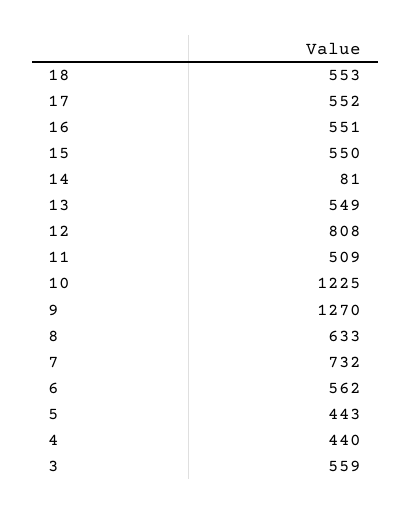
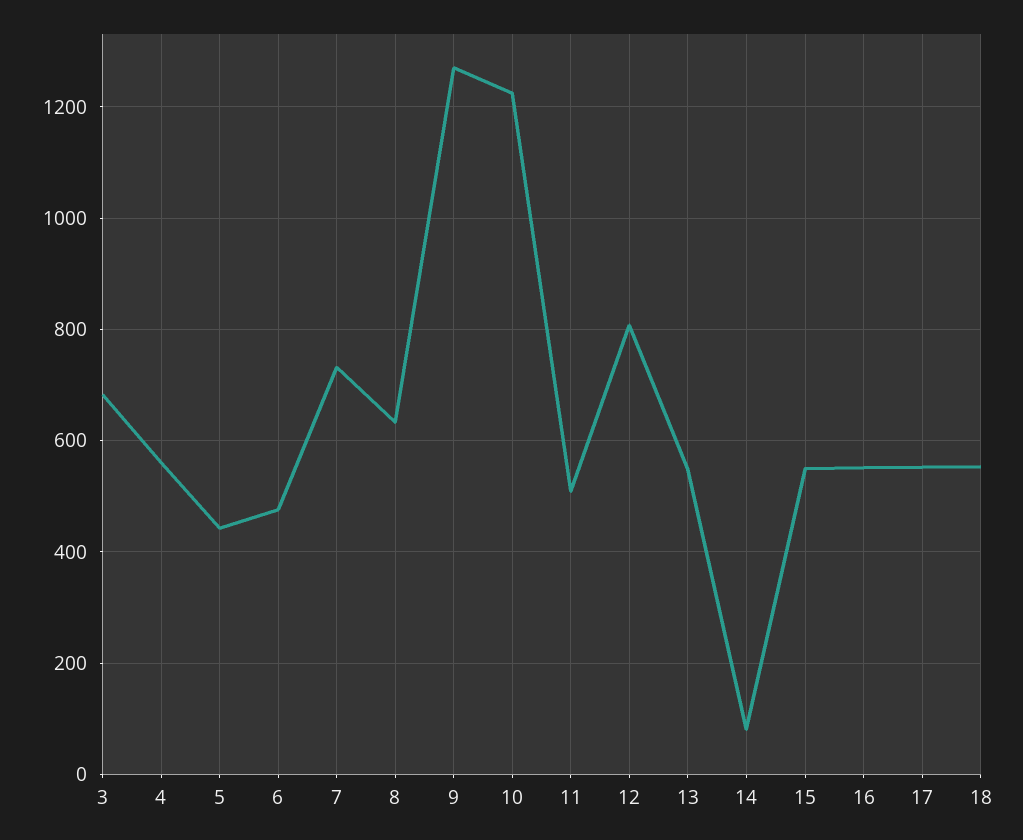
  {
    "18": 553,
    "17": 552,
    "16": 551,
    "15": 550,
    "14": 81,
    "13": 549,
    "12": 808,
    "11": 509,
    "10": 1225,
    "9": 1270,
    "8": 633,
    "7": 732,
-   "6": 562,
+   "6": 480,
    "5": 443,
-   "4": 440,
+   "4": 560,
-   "3": 559
+   "3": 680
  }

